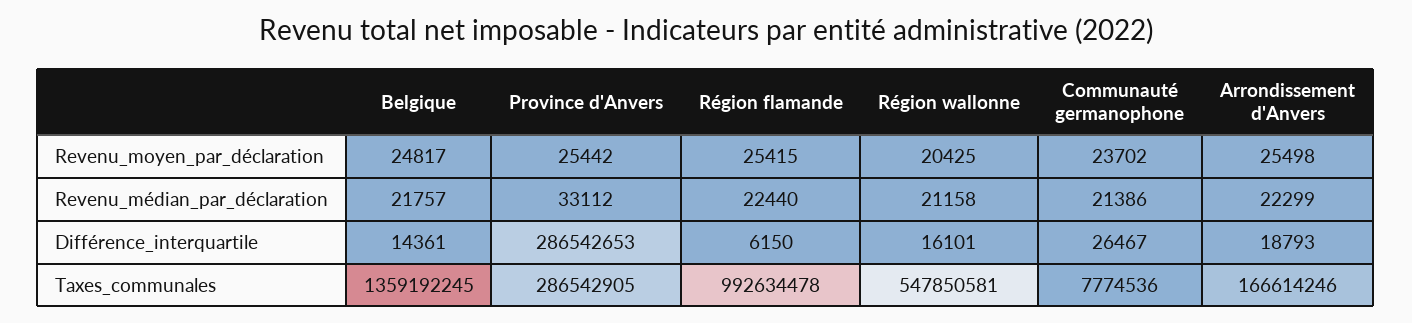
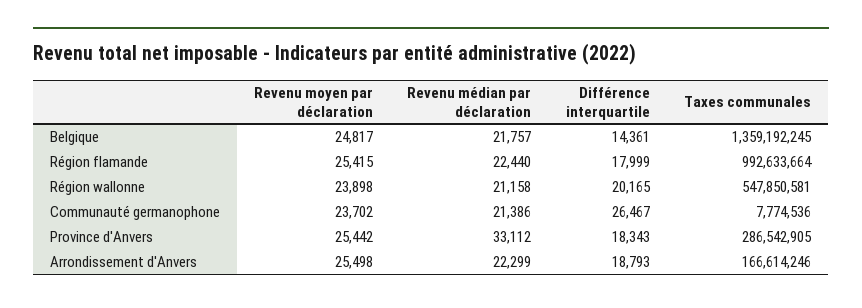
  {
    "Belgique": {
      "Revenu_moyen_par_déclaration": 24817,
      "Revenu_médian_par_déclaration": 21757,
      "Différence_interquartile": 14361,
      "Taxes_communales": 1359192245
    },
    "Province d'Anvers": {
      "Revenu_moyen_par_déclaration": 25442,
      "Revenu_médian_par_déclaration": 33112,
-     "Différence_interquartile": 286542653,
+     "Différence_interquartile": 18343,
      "Taxes_communales": 286542905
    },
    "Région flamande": {
      "Revenu_moyen_par_déclaration": 25415,
      "Revenu_médian_par_déclaration": 22440,
-     "Différence_interquartile": 6150,
+     "Différence_interquartile": 17999,
-     "Taxes_communales": 992634478
+     "Taxes_communales": 992633664
    },
    "Région wallonne": {
-     "Revenu_moyen_par_déclaration": 20425,
+     "Revenu_moyen_par_déclaration": 23898,
      "Revenu_médian_par_déclaration": 21158,
-     "Différence_interquartile": 16101,
+     "Différence_interquartile": 20165,
      "Taxes_communales": 547850581
    },
    "Communauté germanophone": {
      "Revenu_moyen_par_déclaration": 23702,
      "Revenu_médian_par_déclaration": 21386,
      "Différence_interquartile": 26467,
      "Taxes_communales": 7774536
    },
    "Arrondissement d'Anvers": {
      "Revenu_moyen_par_déclaration": 25498,
      "Revenu_médian_par_déclaration": 22299,
      "Différence_interquartile": 18793,
      "Taxes_communales": 166614246
    }
  }

